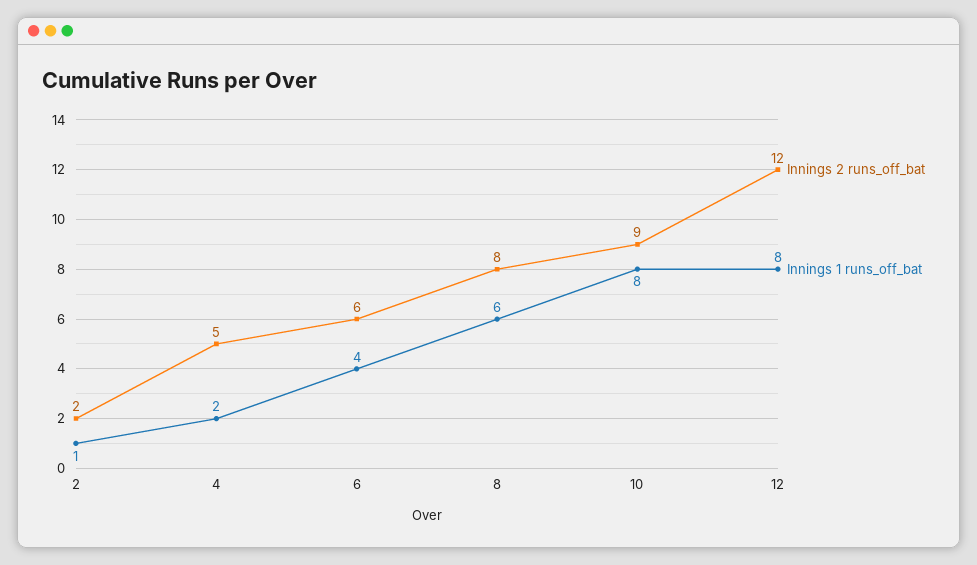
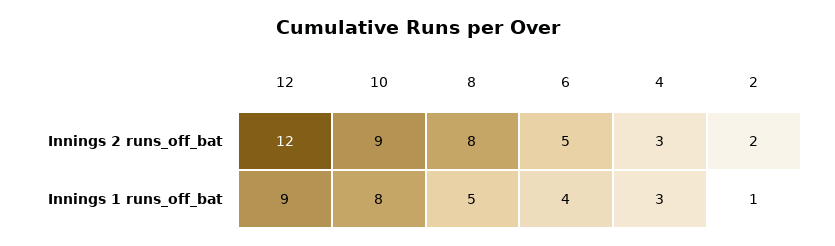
  {
    "Innings 2 runs_off_bat": {
      "2": 2,
-     "4": 5,
+     "4": 3,
-     "6": 6,
+     "6": 5,
      "8": 8,
      "10": 9,
      "12": 12
    },
    "Innings 1 runs_off_bat": {
      "2": 1,
-     "4": 2,
+     "4": 3,
      "6": 4,
-     "8": 6,
+     "8": 5,
      "10": 8,
-     "12": 8
+     "12": 9
    }
  }

